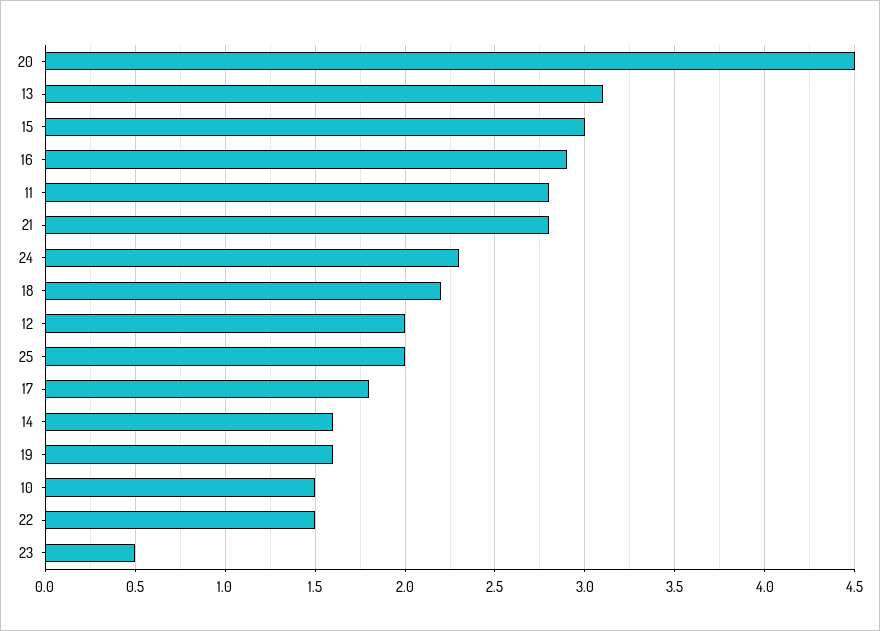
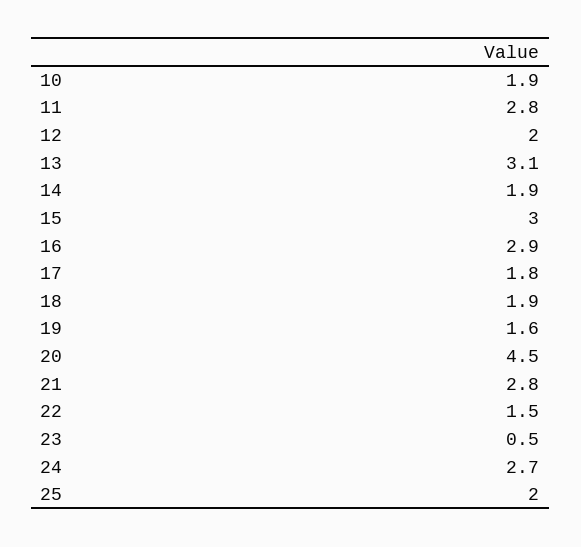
  {
    "20": 4.5,
    "13": 3.1,
    "15": 3,
    "16": 2.9,
    "11": 2.8,
    "21": 2.8,
-   "24": 2.3,
+   "24": 2.7,
-   "18": 2.2,
+   "18": 1.9,
    "12": 2,
    "25": 2,
    "17": 1.8,
-   "14": 1.6,
+   "14": 1.9,
    "19": 1.6,
-   "10": 1.5,
+   "10": 1.9,
    "22": 1.5,
    "23": 0.5
  }

